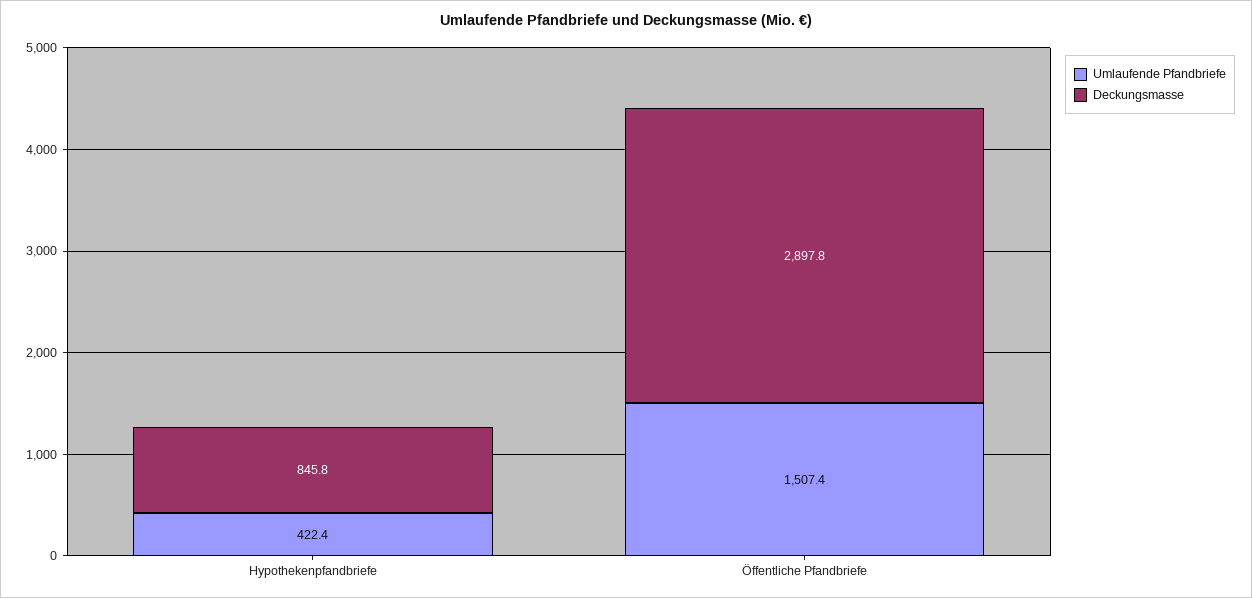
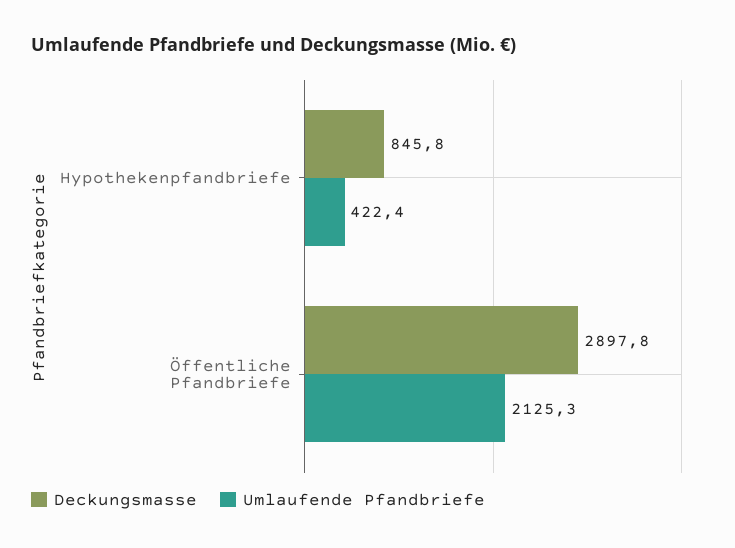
  {
    "Umlaufende Pfandbriefe": {
      "Hypothekenpfandbriefe": 422.4,
-     "Öffentliche Pfandbriefe": 1507.4
+     "Öffentliche Pfandbriefe": 2125.3
    },
    "Deckungsmasse": {
      "Hypothekenpfandbriefe": 845.8,
      "Öffentliche Pfandbriefe": 2897.8
    }
  }

